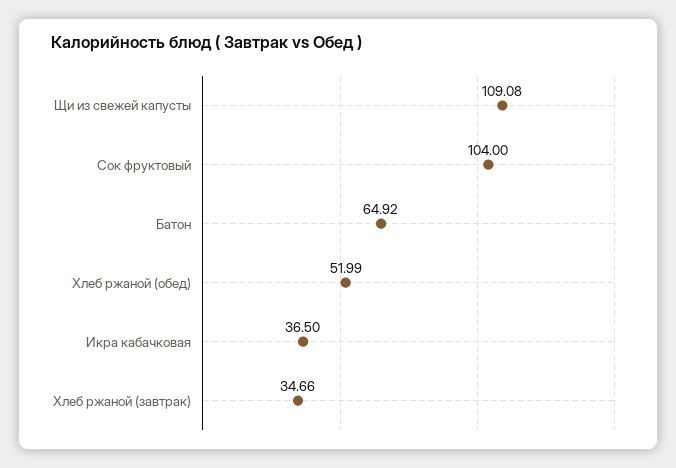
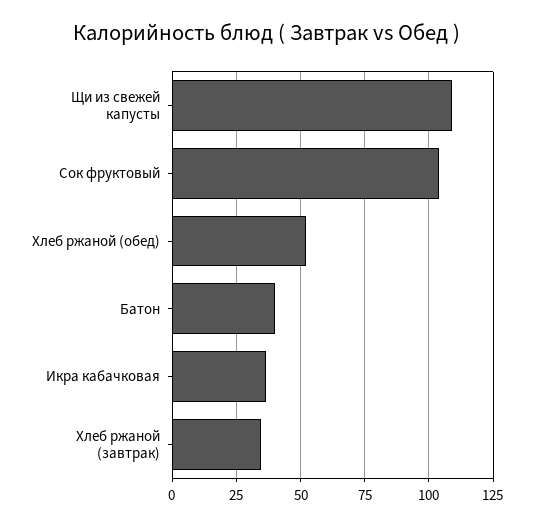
  {
    "Щи из свежей капусты": 109.08,
    "Сок фруктовый": 104,
-   "Батон": 64.92,
+   "Батон": 40,
    "Хлеб ржаной (обед)": 51.99,
    "Икра кабачковая": 36.5,
    "Хлеб ржаной (завтрак)": 34.66
  }

